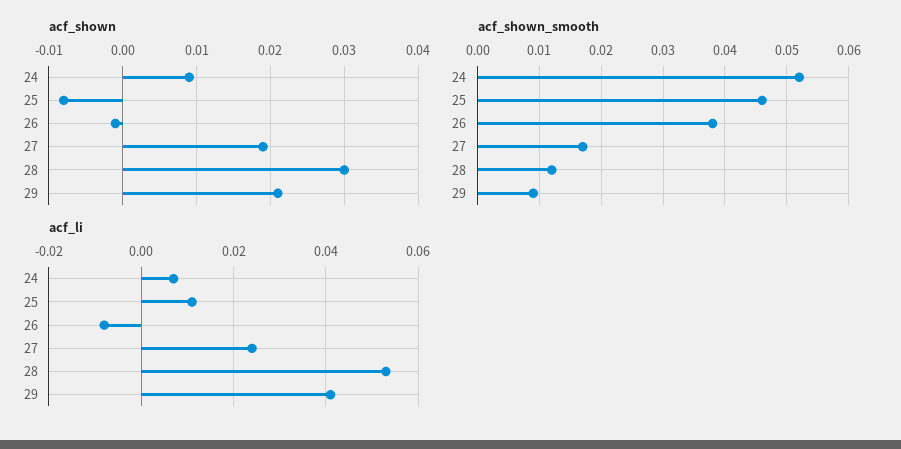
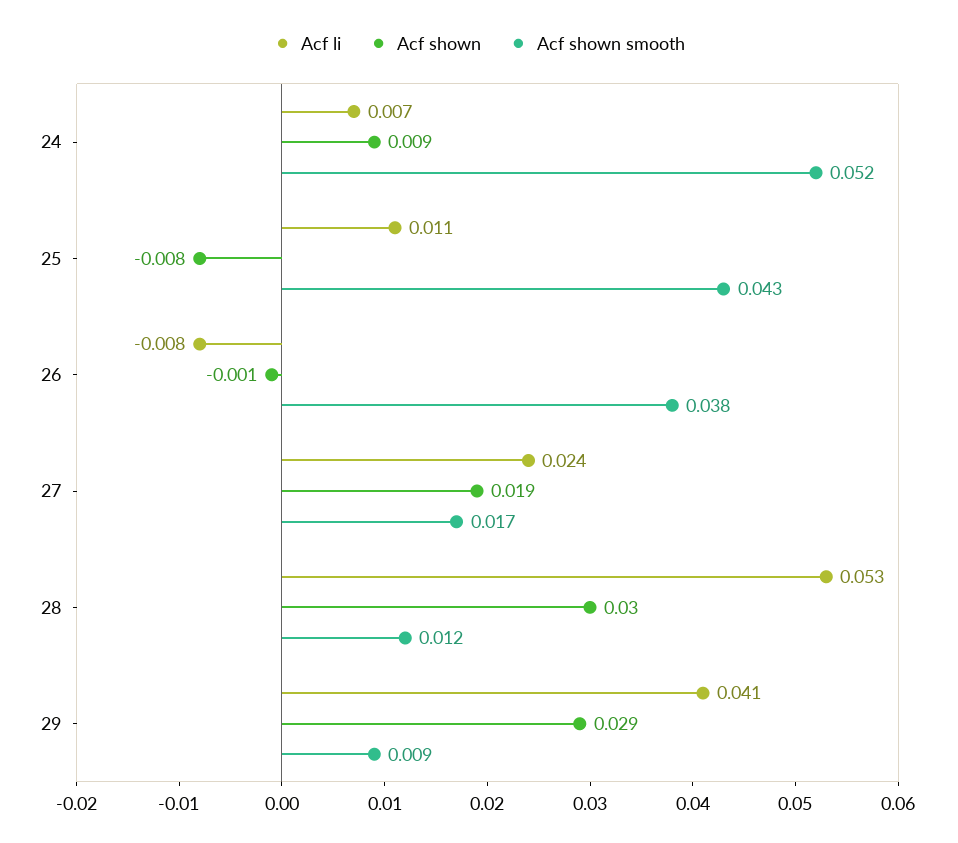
  {
    "acf_shown": {
      "24": 0.009,
      "25": -0.008,
      "26": -0.001,
      "27": 0.019,
      "28": 0.03,
-     "29": 0.021
+     "29": 0.029
    },
    "acf_shown_smooth": {
      "24": 0.052,
-     "25": 0.046,
+     "25": 0.043,
      "26": 0.038,
      "27": 0.017,
      "28": 0.012,
      "29": 0.009
    },
    "acf_li": {
      "24": 0.007,
      "25": 0.011,
      "26": -0.008,
      "27": 0.024,
      "28": 0.053,
      "29": 0.041
    }
  }

